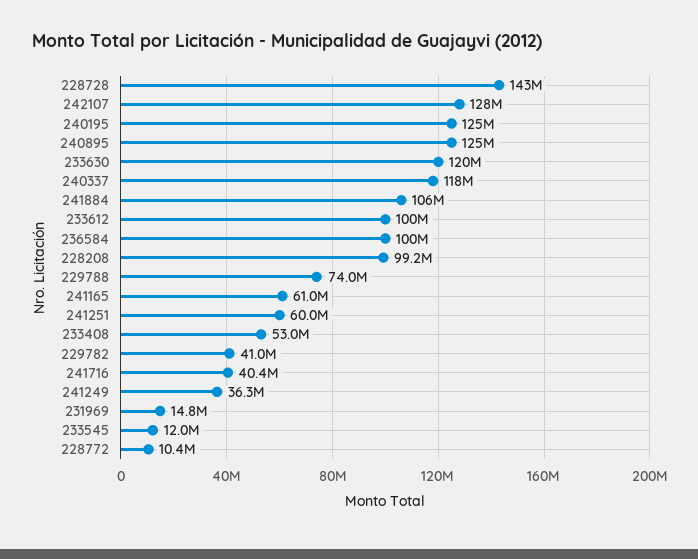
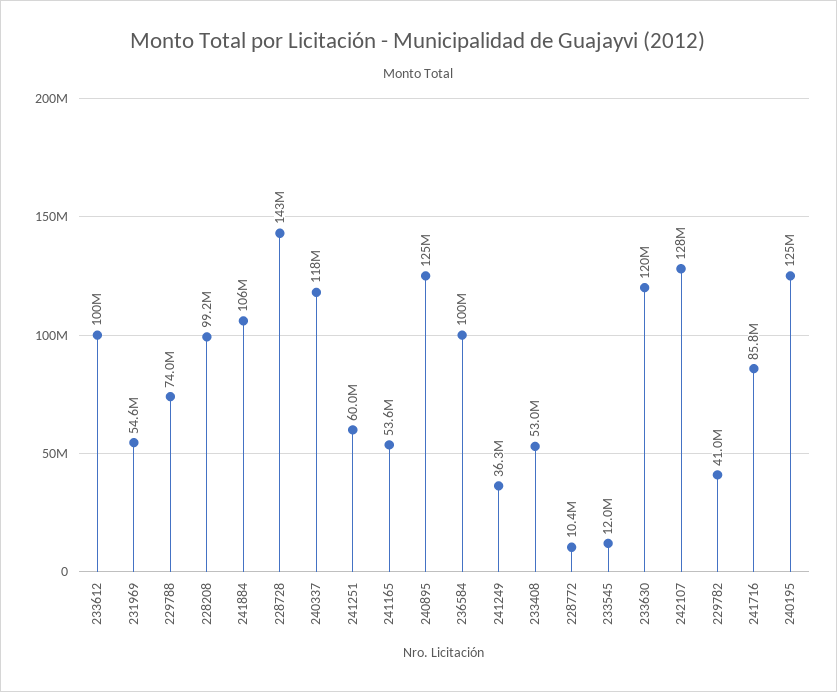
  {
    "228728": 143000000,
    "242107": 128000000,
    "240195": 125000000,
    "240895": 125000000,
    "233630": 120000000,
    "240337": 118000000,
    "241884": 106000000,
    "233612": 100000000,
    "236584": 100000000,
    "228208": 99200000,
    "229788": 74000000,
-   "241165": 61000000,
+   "241165": 53600000,
    "241251": 60000000,
    "233408": 53000000,
    "229782": 41000000,
-   "241716": 40400000,
+   "241716": 85800000,
    "241249": 36300000,
-   "231969": 14800000,
+   "231969": 54600000,
    "233545": 12000000,
    "228772": 10400000
  }

